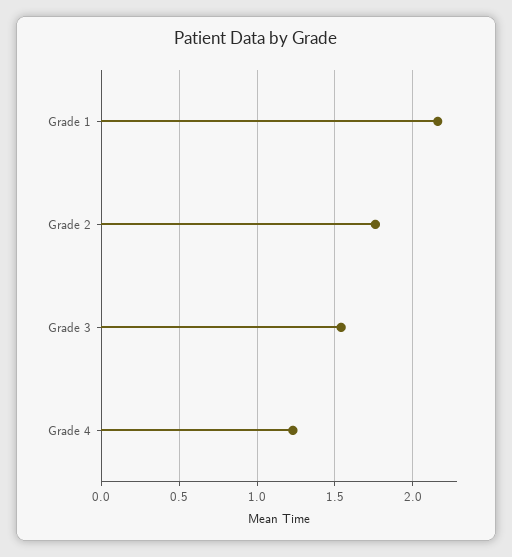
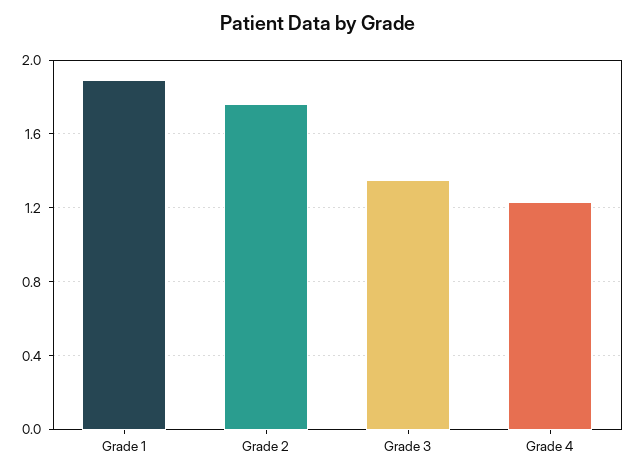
  {
-   "Grade 1": 2.15,
+   "Grade 1": 1.9,
    "Grade 2": 1.75,
-   "Grade 3": 1.55,
+   "Grade 3": 1.35,
    "Grade 4": 1.25
  }

